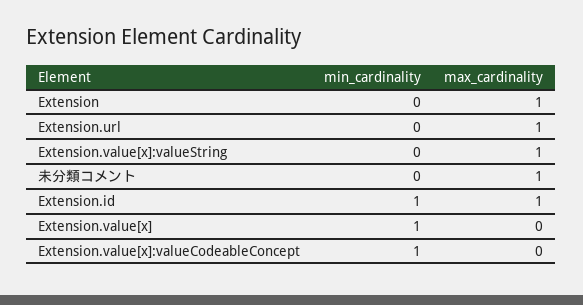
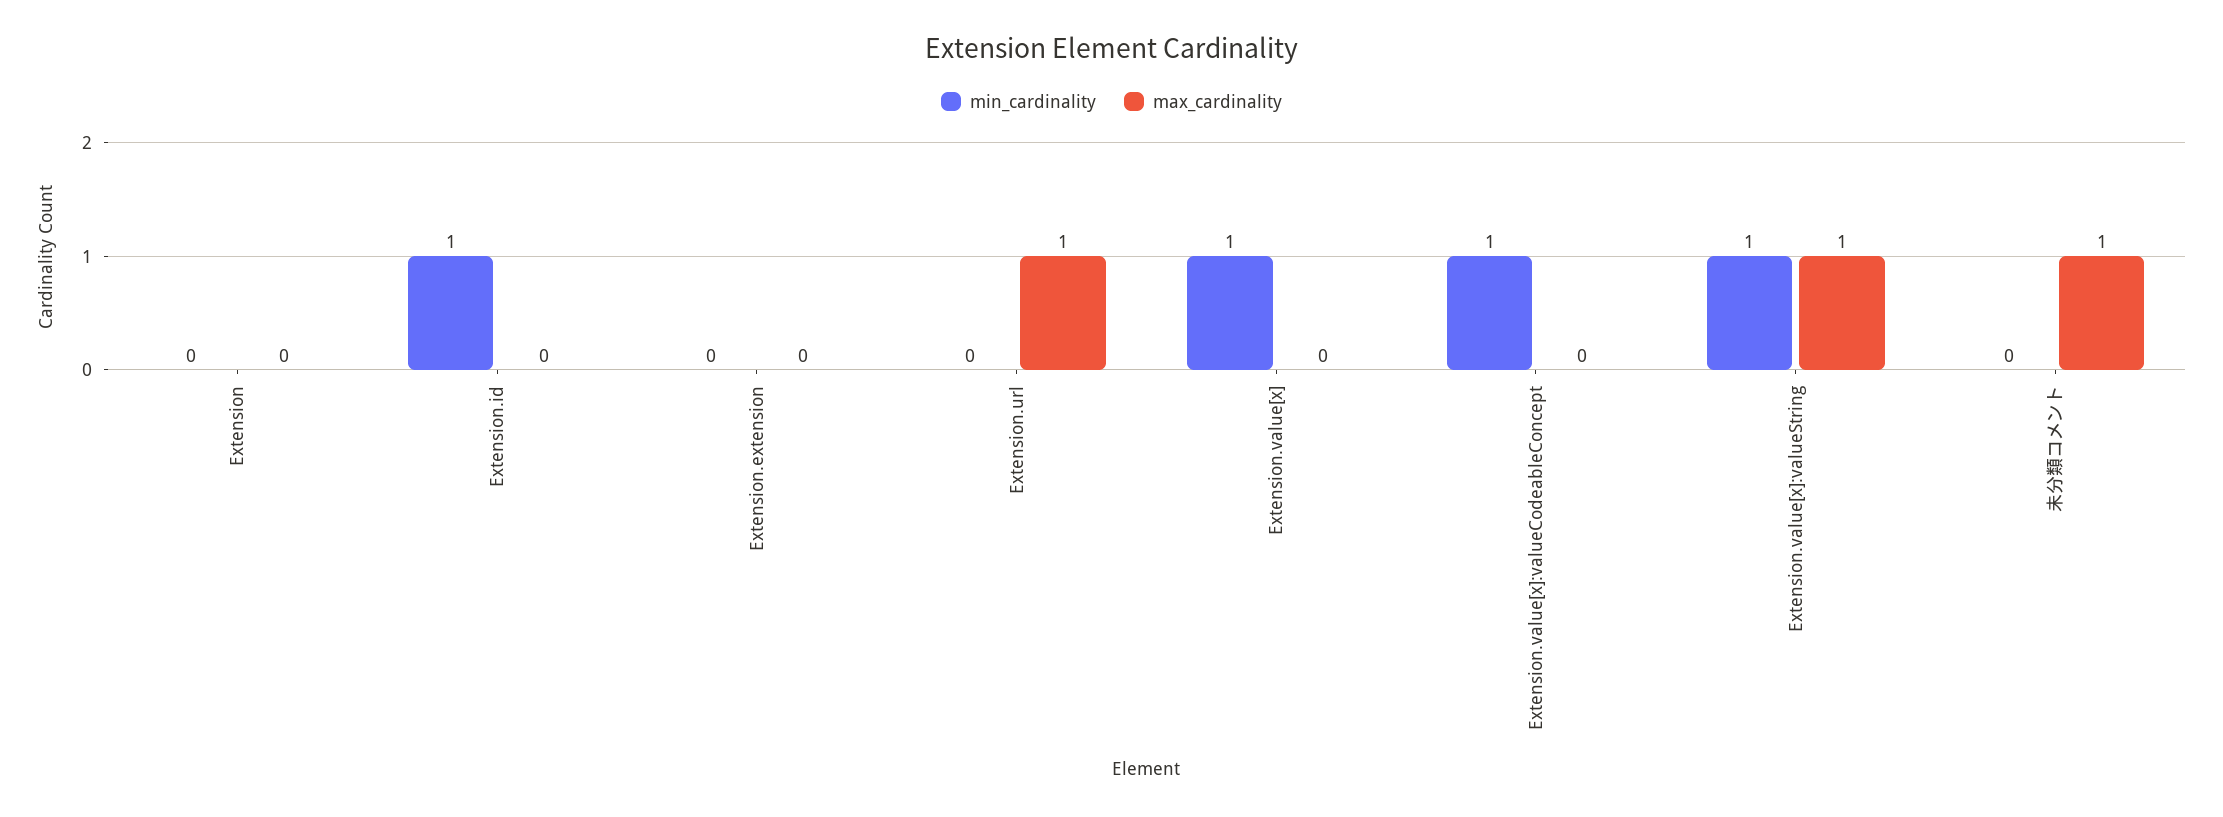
  {
    "min_cardinality": {
      "Extension": 0,
      "Extension.url": 0,
-     "Extension.value[x]:valueString": 0,
+     "Extension.value[x]:valueString": 1,
      "未分類コメント": 0,
      "Extension.id": 1,
      "Extension.value[x]": 1,
-     "Extension.value[x]:valueCodeableConcept": 1
+     "Extension.value[x]:valueCodeableConcept": 1,
+     "Extension.extension": 0
    },
    "max_cardinality": {
-     "Extension": 1,
+     "Extension": 0,
      "Extension.url": 1,
      "Extension.value[x]:valueString": 1,
      "未分類コメント": 1,
-     "Extension.id": 1,
+     "Extension.id": 0,
      "Extension.value[x]": 0,
-     "Extension.value[x]:valueCodeableConcept": 0
+     "Extension.value[x]:valueCodeableConcept": 0,
+     "Extension.extension": 0
    }
  }

